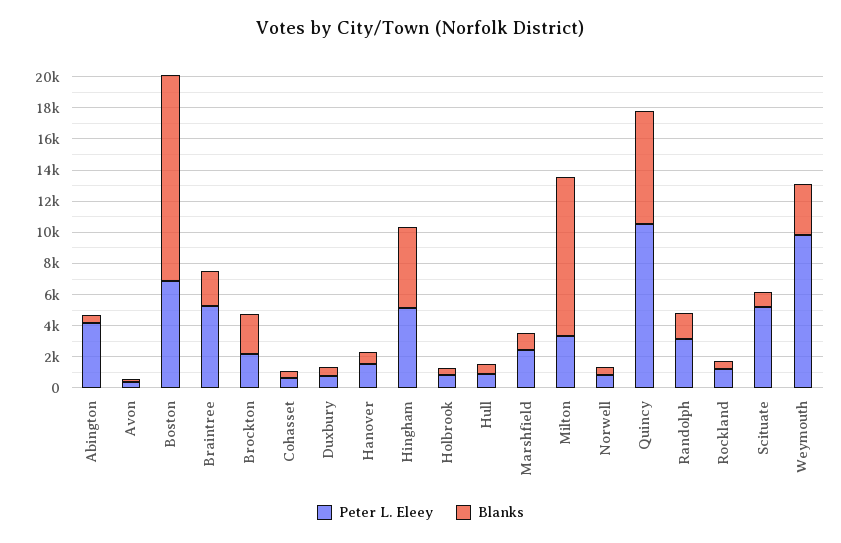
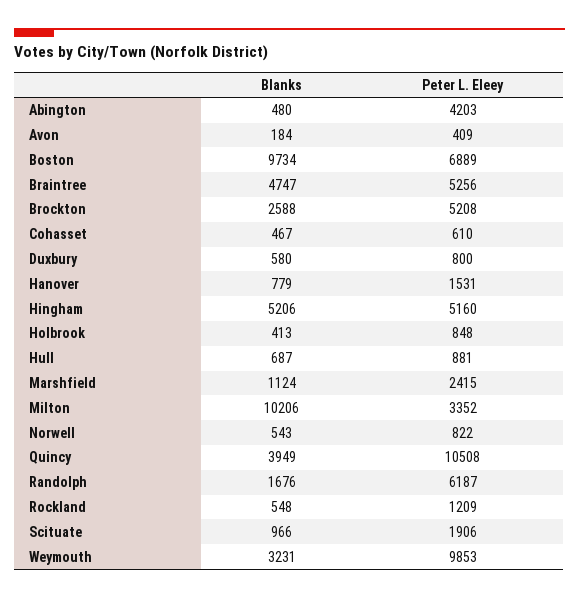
  {
    "Peter L. Eleey": {
      "Abington": 4203,
      "Avon": 409,
      "Boston": 6889,
      "Braintree": 5256,
-     "Brockton": 2000,
+     "Brockton": 5208,
      "Cohasset": 610,
      "Duxbury": 800,
      "Hanover": 1531,
      "Hingham": 5160,
      "Holbrook": 848,
      "Hull": 881,
      "Marshfield": 2415,
      "Milton": 3352,
      "Norwell": 822,
      "Quincy": 10508,
-     "Randolph": 3000,
+     "Randolph": 6187,
      "Rockland": 1209,
-     "Scituate": 5000,
+     "Scituate": 1906,
      "Weymouth": 9853
    },
    "Blanks": {
      "Abington": 480,
      "Avon": 184,
-     "Boston": 13000,
+     "Boston": 9734,
-     "Braintree": 2000,
+     "Braintree": 4747,
      "Brockton": 2588,
      "Cohasset": 467,
      "Duxbury": 580,
      "Hanover": 779,
      "Hingham": 5206,
      "Holbrook": 413,
      "Hull": 687,
      "Marshfield": 1124,
      "Milton": 10206,
      "Norwell": 543,
-     "Quincy": 7000,
+     "Quincy": 3949,
      "Randolph": 1676,
      "Rockland": 548,
      "Scituate": 966,
      "Weymouth": 3231
    }
  }

